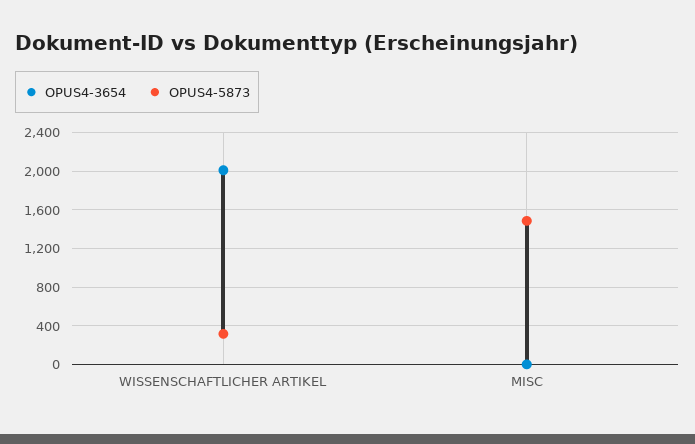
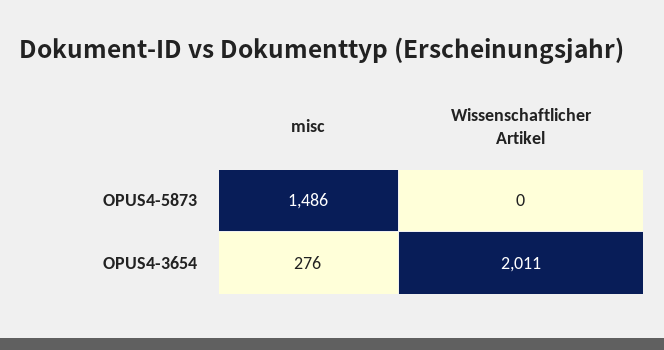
  {
    "OPUS4-3654": {
      "WISSENSCHAFTLICHER ARTIKEL": 2011,
-     "MISC": 0
+     "MISC": 276
    },
    "OPUS4-5873": {
-     "WISSENSCHAFTLICHER ARTIKEL": 300,
+     "WISSENSCHAFTLICHER ARTIKEL": 0,
      "MISC": 1486
    }
  }

